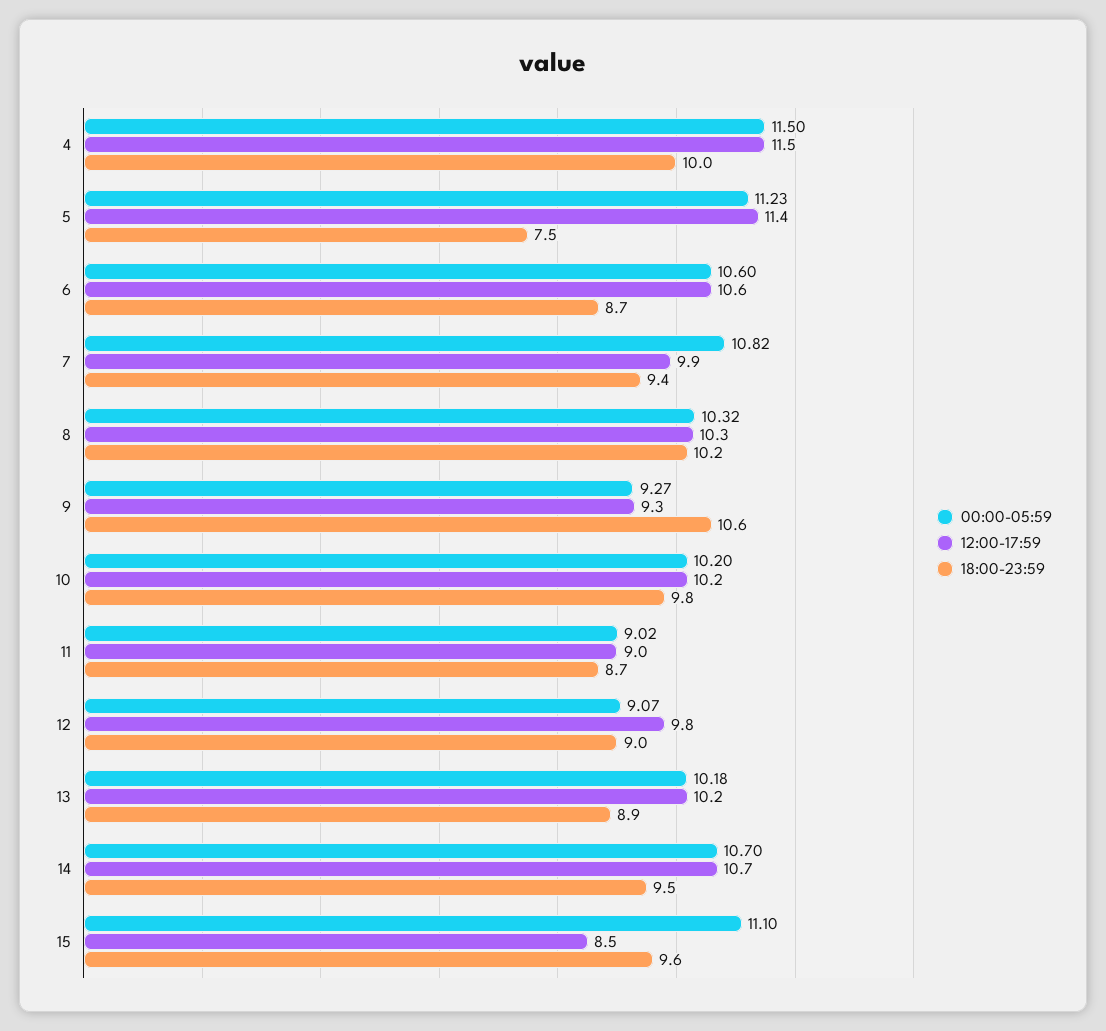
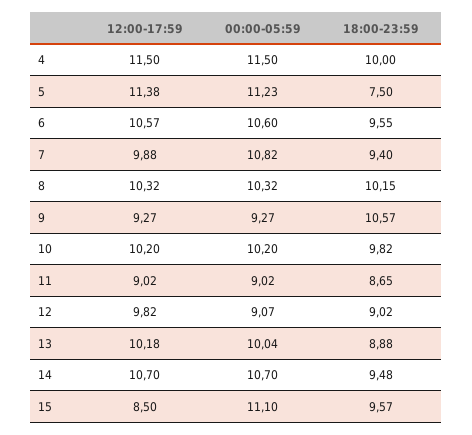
  {
    "00:00-05:59": {
      "4": 11.5,
      "5": 11.23,
      "6": 10.6,
      "7": 10.82,
      "8": 10.32,
      "9": 9.27,
      "10": 10.2,
      "11": 9.02,
      "12": 9.07,
-     "13": 10.18,
+     "13": 10.04,
      "14": 10.7,
      "15": 11.1
    },
    "12:00-17:59": {
      "4": 11.5,
      "5": 11.38,
      "6": 10.57,
      "7": 9.88,
      "8": 10.32,
      "9": 9.27,
      "10": 10.2,
      "11": 9.02,
      "12": 9.82,
      "13": 10.18,
      "14": 10.7,
      "15": 8.5
    },
    "18:00-23:59": {
      "4": 10,
      "5": 7.5,
-     "6": 8.7,
+     "6": 9.55,
      "7": 9.4,
      "8": 10.15,
      "9": 10.57,
      "10": 9.82,
      "11": 8.65,
      "12": 9.02,
      "13": 8.88,
      "14": 9.48,
      "15": 9.57
    }
  }

